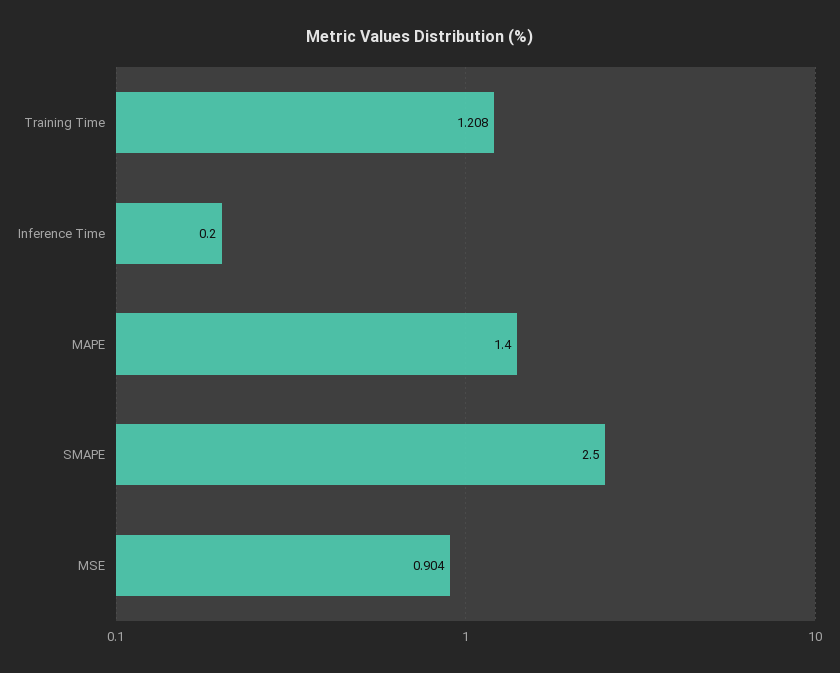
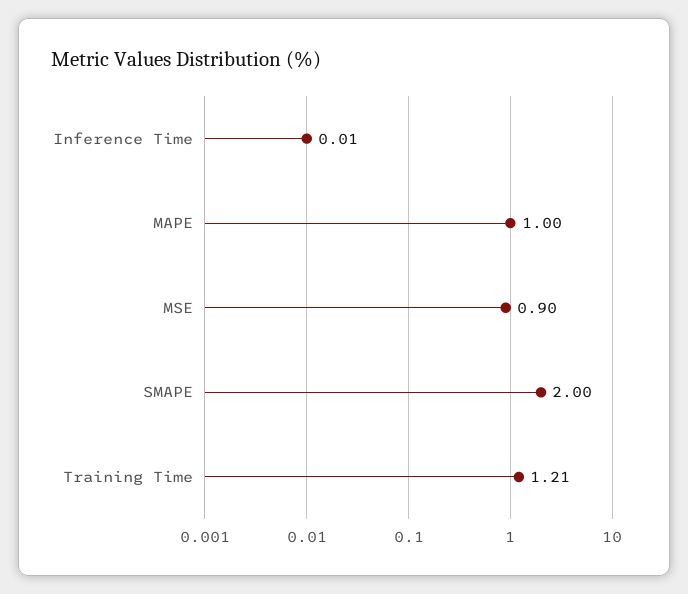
  {
    "Training Time": 1.208,
-   "Inference Time": 0.2,
+   "Inference Time": 0.01,
-   "MAPE": 1.4,
+   "MAPE": 1,
-   "SMAPE": 2.5,
+   "SMAPE": 2,
    "MSE": 0.904
  }

